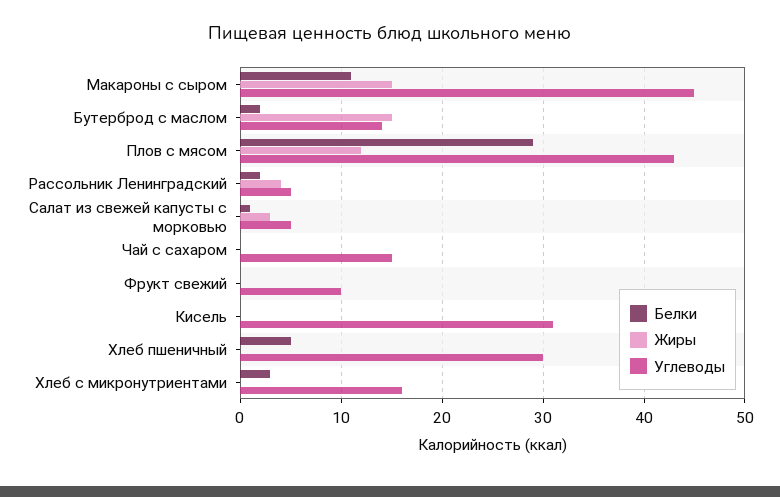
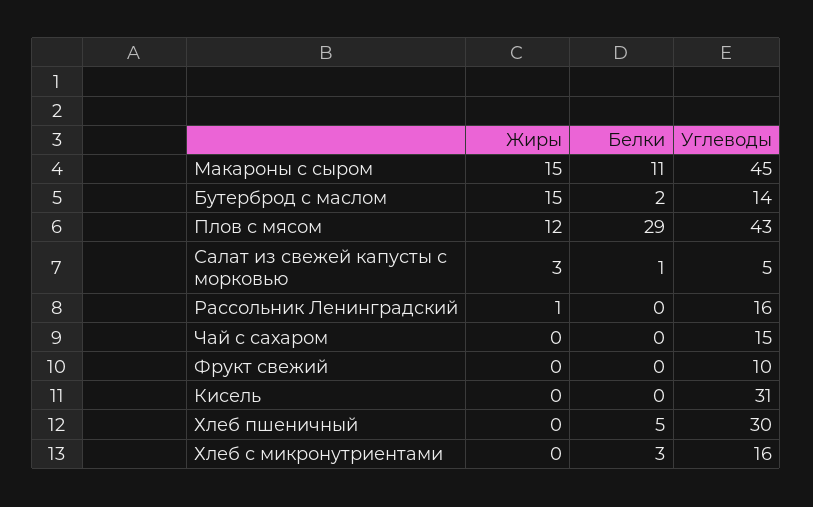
  {
    "Белки": {
      "Макароны с сыром": 11,
      "Бутерброд с маслом": 2,
      "Плов с мясом": 29,
-     "Рассольник Ленинградский": 2,
+     "Рассольник Ленинградский": 0,
      "Салат из свежей капусты с морковью": 1,
      "Чай с сахаром": 0,
      "Фрукт свежий": 0,
      "Кисель": 0,
      "Хлеб пшеничный": 5,
      "Хлеб с микронутриентами": 3
    },
    "Жиры": {
      "Макароны с сыром": 15,
      "Бутерброд с маслом": 15,
      "Плов с мясом": 12,
-     "Рассольник Ленинградский": 4,
+     "Рассольник Ленинградский": 1,
      "Салат из свежей капусты с морковью": 3,
      "Чай с сахаром": 0,
      "Фрукт свежий": 0,
      "Кисель": 0,
      "Хлеб пшеничный": 0,
      "Хлеб с микронутриентами": 0
    },
    "Углеводы": {
      "Макароны с сыром": 45,
      "Бутерброд с маслом": 14,
      "Плов с мясом": 43,
-     "Рассольник Ленинградский": 5,
+     "Рассольник Ленинградский": 16,
      "Салат из свежей капусты с морковью": 5,
      "Чай с сахаром": 15,
      "Фрукт свежий": 10,
      "Кисель": 31,
      "Хлеб пшеничный": 30,
      "Хлеб с микронутриентами": 16
    }
  }

